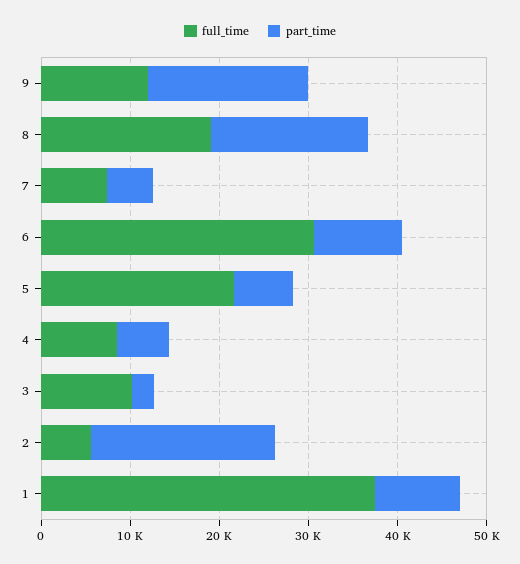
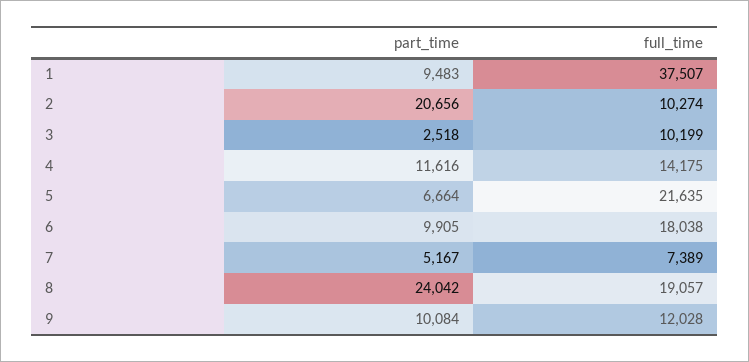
  {
    "full_time": {
      "9": 12028,
      "8": 19057,
      "7": 7389,
-     "6": 30000,
+     "6": 18038,
      "5": 21635,
-     "4": 8000,
+     "4": 14175,
      "3": 10199,
-     "2": 6000,
+     "2": 10274,
      "1": 37507
    },
    "part_time": {
-     "9": 18000,
+     "9": 10084,
-     "8": 18000,
+     "8": 24042,
      "7": 5167,
      "6": 9905,
      "5": 6664,
-     "4": 6000,
+     "4": 11616,
      "3": 2518,
      "2": 20656,
      "1": 9483
    }
  }

